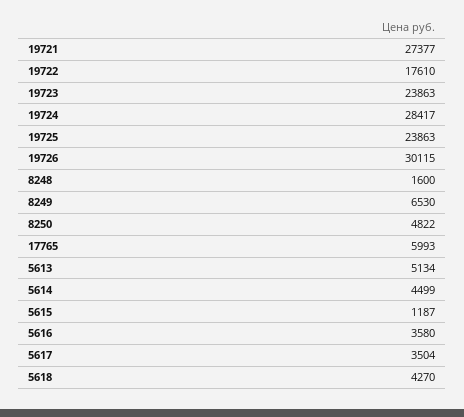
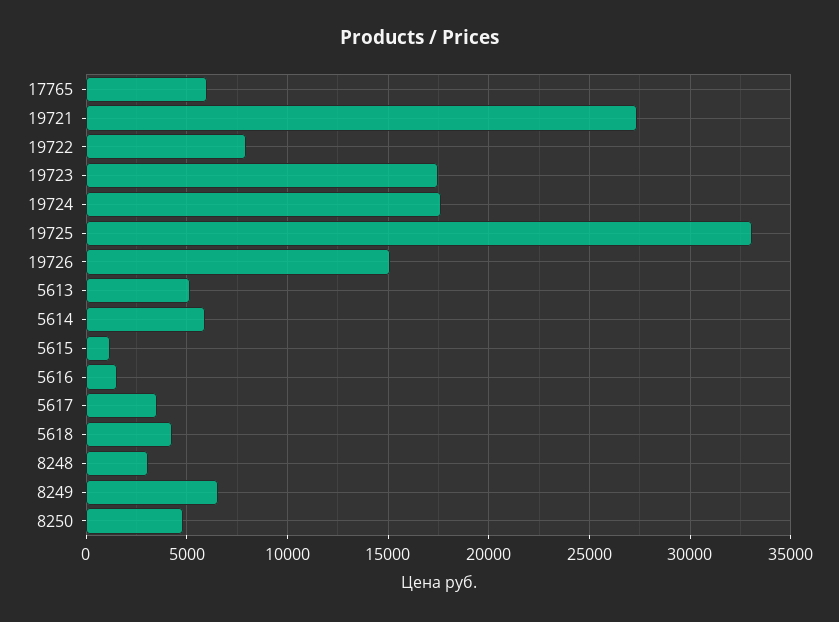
  {
    "19721": 27377,
-   "19722": 17610,
+   "19722": 8000,
-   "19723": 23863,
+   "19723": 17500,
-   "19724": 28417,
+   "19724": 17500,
-   "19725": 23863,
+   "19725": 33000,
-   "19726": 30115,
+   "19726": 15000,
-   "8248": 1600,
+   "8248": 3000,
    "8249": 6530,
    "8250": 4822,
    "17765": 5993,
    "5613": 5134,
-   "5614": 4499,
+   "5614": 6000,
    "5615": 1187,
-   "5616": 3580,
+   "5616": 1500,
    "5617": 3504,
    "5618": 4270
  }

